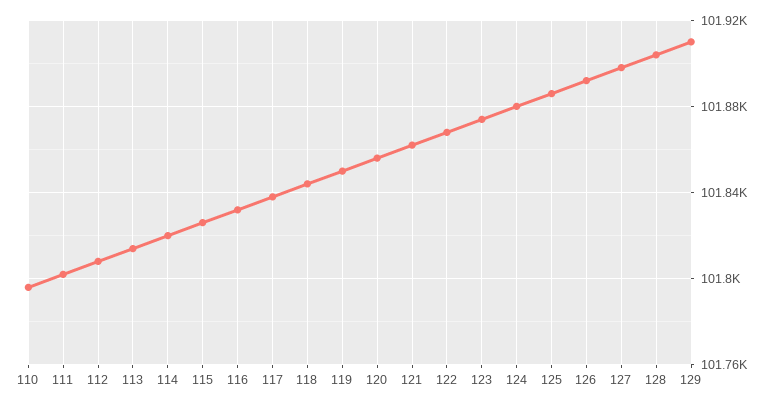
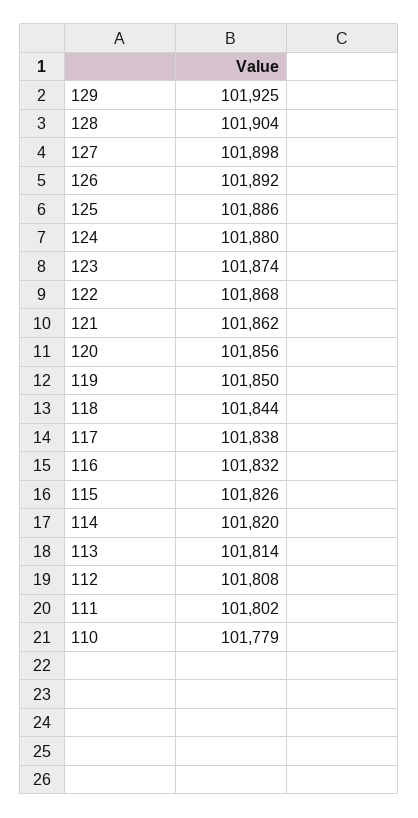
  {
-   "110": 101795,
+   "110": 101779,
    "111": 101802,
    "112": 101808,
    "113": 101814,
    "114": 101820,
    "115": 101826,
    "116": 101832,
    "117": 101838,
    "118": 101844,
    "119": 101850,
    "120": 101856,
    "121": 101862,
    "122": 101868,
    "123": 101874,
    "124": 101880,
    "125": 101886,
    "126": 101892,
    "127": 101898,
    "128": 101904,
-   "129": 101910
+   "129": 101925
  }

